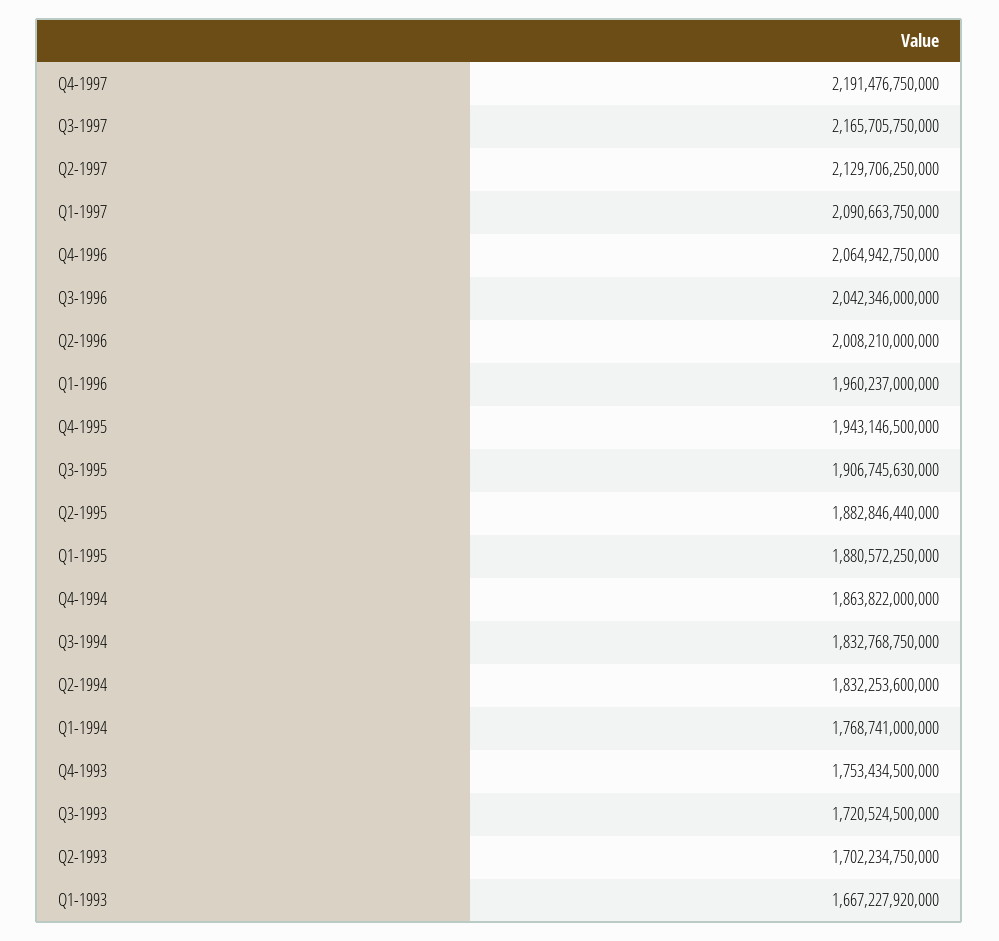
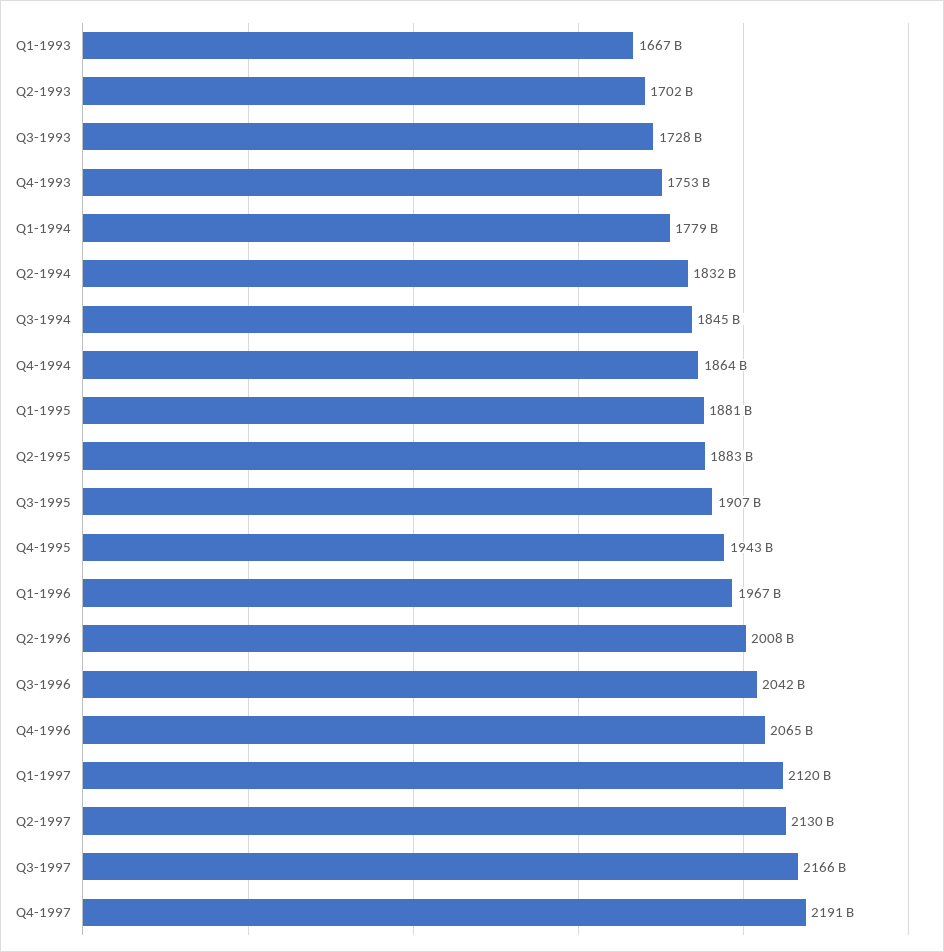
  {
    "Q4-1997": 2191476750000,
    "Q3-1997": 2165705750000,
    "Q2-1997": 2129706250000,
-   "Q1-1997": 2090663750000,
+   "Q1-1997": 2120000000000,
    "Q4-1996": 2064942750000,
    "Q3-1996": 2042346000000,
    "Q2-1996": 2008210000000,
-   "Q1-1996": 1960237000000,
+   "Q1-1996": 1967000000000,
    "Q4-1995": 1943146500000,
    "Q3-1995": 1906745630000,
    "Q2-1995": 1882846440000,
    "Q1-1995": 1880572250000,
    "Q4-1994": 1863822000000,
-   "Q3-1994": 1832768750000,
+   "Q3-1994": 1845000000000,
    "Q2-1994": 1832253600000,
-   "Q1-1994": 1768741000000,
+   "Q1-1994": 1779000000000,
    "Q4-1993": 1753434500000,
-   "Q3-1993": 1720524500000,
+   "Q3-1993": 1728000000000,
    "Q2-1993": 1702234750000,
    "Q1-1993": 1667227920000
  }

